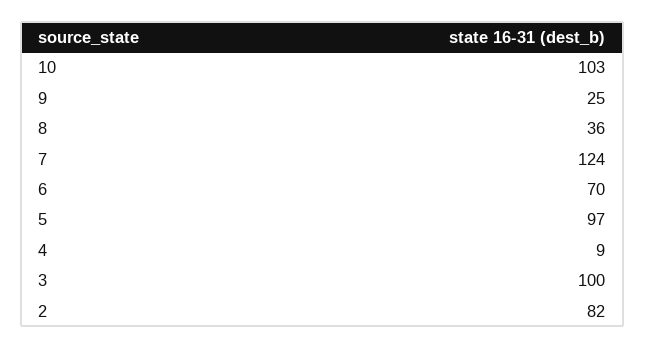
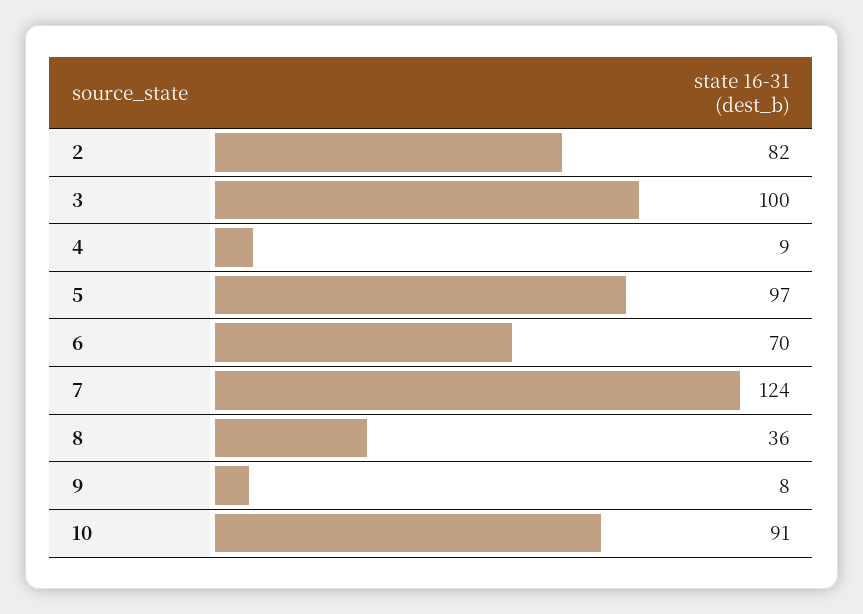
  {
-   "10": 103,
+   "10": 91,
-   "9": 25,
+   "9": 8,
    "8": 36,
    "7": 124,
    "6": 70,
    "5": 97,
    "4": 9,
    "3": 100,
    "2": 82
  }

